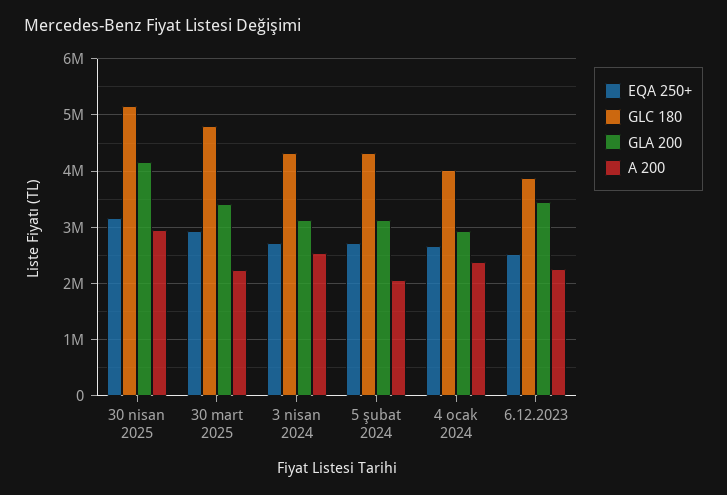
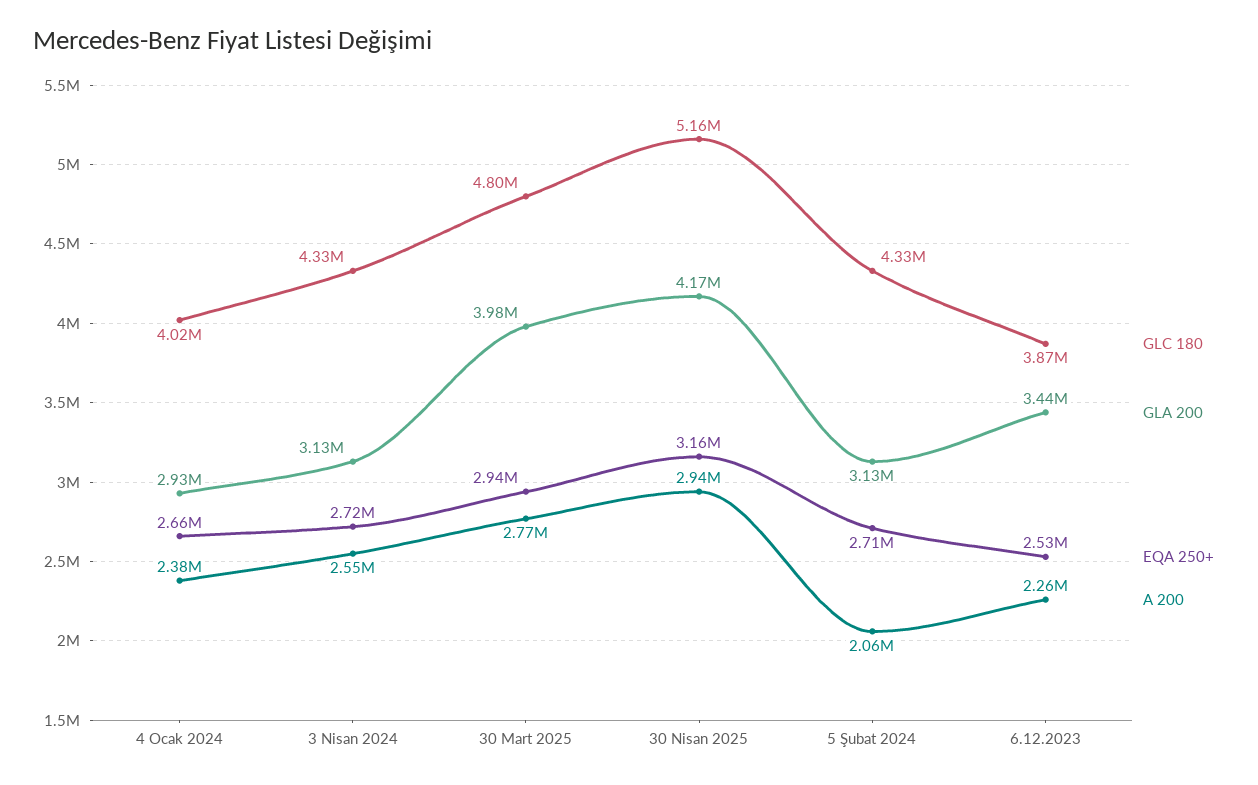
  {
    "EQA 250+": {
      "30 nisan 2025": 3160000,
      "30 mart 2025": 2940000,
      "3 nisan 2024": 2720000,
      "5 şubat 2024": 2710000,
      "4 ocak 2024": 2660000,
      "6.12.2023": 2530000
    },
    "GLC 180": {
      "30 nisan 2025": 5160000,
      "30 mart 2025": 4800000,
      "3 nisan 2024": 4330000,
      "5 şubat 2024": 4330000,
      "4 ocak 2024": 4020000,
      "6.12.2023": 3870000
    },
    "GLA 200": {
      "30 nisan 2025": 4170000,
-     "30 mart 2025": 3400000,
+     "30 mart 2025": 3980000,
      "3 nisan 2024": 3130000,
      "5 şubat 2024": 3130000,
      "4 ocak 2024": 2930000,
      "6.12.2023": 3440000
    },
    "A 200": {
      "30 nisan 2025": 2940000,
-     "30 mart 2025": 2200000,
+     "30 mart 2025": 2770000,
      "3 nisan 2024": 2550000,
      "5 şubat 2024": 2060000,
      "4 ocak 2024": 2380000,
      "6.12.2023": 2260000
    }
  }

